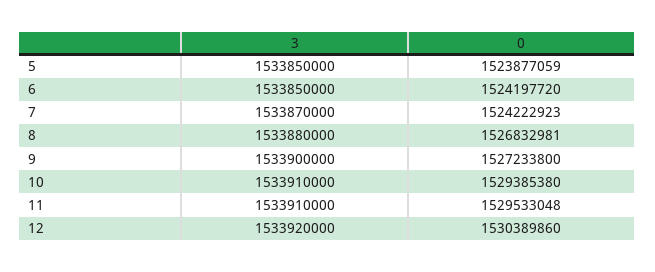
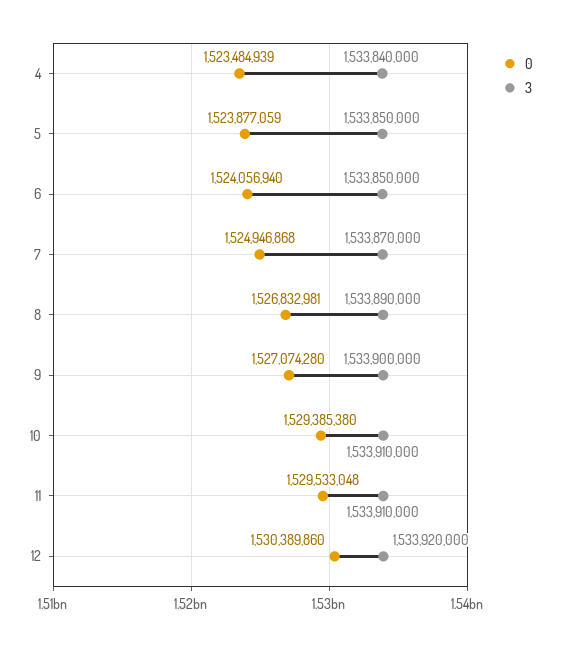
  {
    "3": {
      "5": 1533850000,
      "6": 1533850000,
      "7": 1533870000,
-     "8": 1533880000,
+     "8": 1533890000,
      "9": 1533900000,
      "10": 1533910000,
      "11": 1533910000,
-     "12": 1533920000
+     "12": 1533920000,
+     "4": 1533840000
    },
    "0": {
      "5": 1523877059,
-     "6": 1524197720,
+     "6": 1524056940,
-     "7": 1524222923,
+     "7": 1524946868,
      "8": 1526832981,
-     "9": 1527233800,
+     "9": 1527074280,
      "10": 1529385380,
      "11": 1529533048,
-     "12": 1530389860
+     "12": 1530389860,
+     "4": 1523484939
    }
  }

